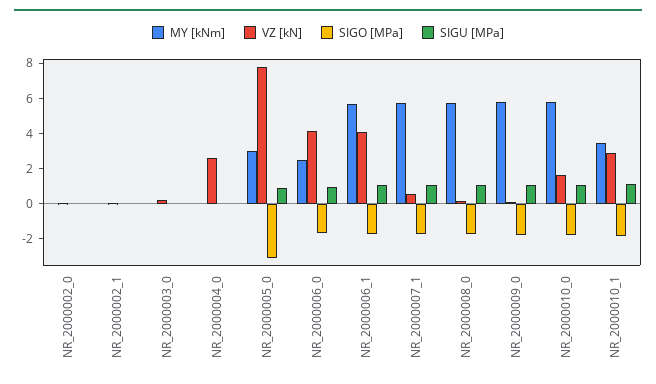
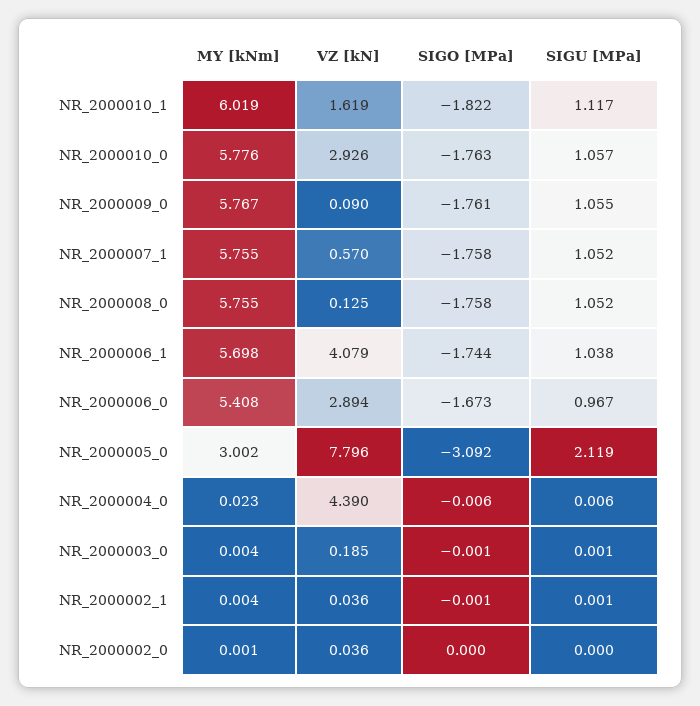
  {
    "MY [kNm]": {
      "NR_2000002_0": 0.001,
      "NR_2000002_1": 0.004,
      "NR_2000003_0": 0.004,
      "NR_2000004_0": 0.023,
      "NR_2000005_0": 3.002,
-     "NR_2000006_0": 2.5,
+     "NR_2000006_0": 5.408,
      "NR_2000006_1": 5.698,
      "NR_2000007_1": 5.755,
      "NR_2000008_0": 5.755,
      "NR_2000009_0": 5.767,
      "NR_2000010_0": 5.776,
-     "NR_2000010_1": 3.5
+     "NR_2000010_1": 6.019
    },
    "VZ [kN]": {
      "NR_2000002_0": 0.036,
      "NR_2000002_1": 0.036,
      "NR_2000003_0": 0.185,
-     "NR_2000004_0": 2.5,
+     "NR_2000004_0": 4.39,
      "NR_2000005_0": 7.796,
-     "NR_2000006_0": 4,
+     "NR_2000006_0": 2.894,
      "NR_2000006_1": 4.079,
      "NR_2000007_1": 0.57,
      "NR_2000008_0": 0.125,
      "NR_2000009_0": 0.09,
-     "NR_2000010_0": 1.5,
+     "NR_2000010_0": 2.926,
-     "NR_2000010_1": 3
+     "NR_2000010_1": 1.619
    },
    "SIGO [MPa]": {
      "NR_2000002_0": 0,
      "NR_2000002_1": -0.001,
      "NR_2000003_0": -0.001,
      "NR_2000004_0": -0.006,
      "NR_2000005_0": -3.092,
      "NR_2000006_0": -1.673,
      "NR_2000006_1": -1.744,
      "NR_2000007_1": -1.758,
      "NR_2000008_0": -1.758,
      "NR_2000009_0": -1.761,
      "NR_2000010_0": -1.763,
      "NR_2000010_1": -1.822
    },
    "SIGU [MPa]": {
      "NR_2000002_0": 0,
      "NR_2000002_1": 0.001,
      "NR_2000003_0": 0.001,
      "NR_2000004_0": 0.006,
-     "NR_2000005_0": 1,
+     "NR_2000005_0": 2.119,
      "NR_2000006_0": 0.967,
      "NR_2000006_1": 1.038,
      "NR_2000007_1": 1.052,
      "NR_2000008_0": 1.052,
      "NR_2000009_0": 1.055,
      "NR_2000010_0": 1.057,
      "NR_2000010_1": 1.117
    }
  }

